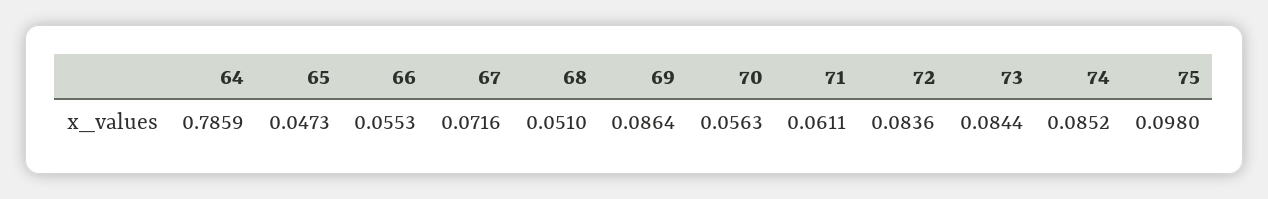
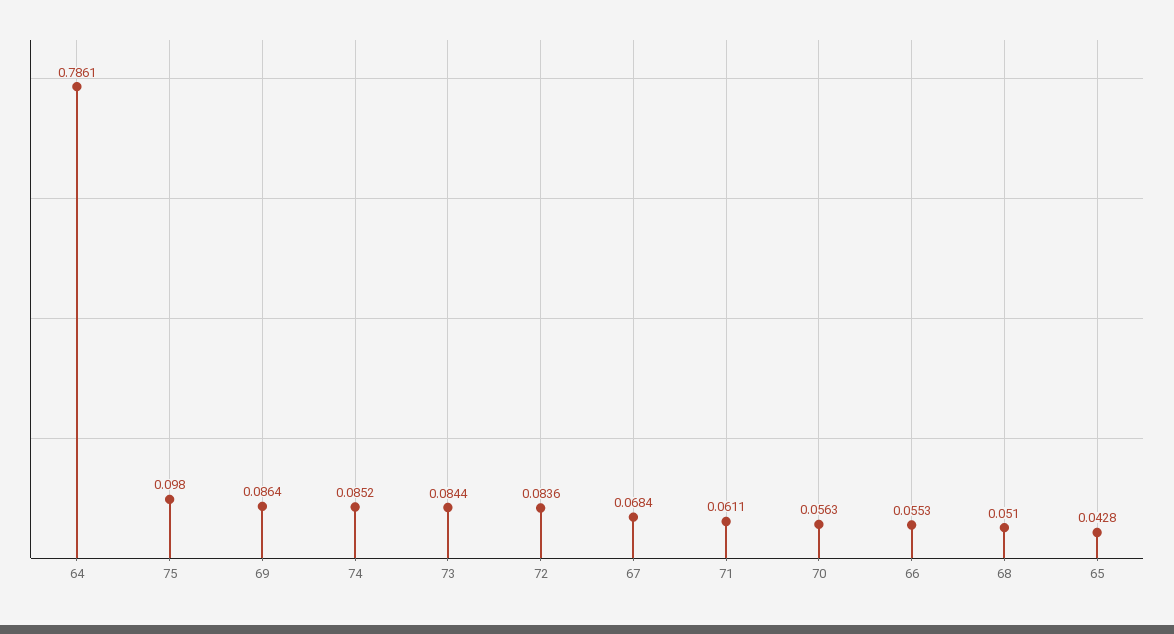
  {
-   "64": 0.7859,
+   "64": 0.7861,
-   "65": 0.0473,
+   "65": 0.0428,
    "66": 0.0553,
-   "67": 0.0716,
+   "67": 0.0684,
    "68": 0.051,
    "69": 0.0864,
    "70": 0.0563,
    "71": 0.0611,
    "72": 0.0836,
    "73": 0.0844,
    "74": 0.0852,
    "75": 0.098
  }

